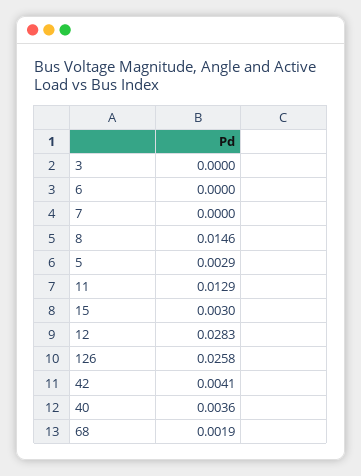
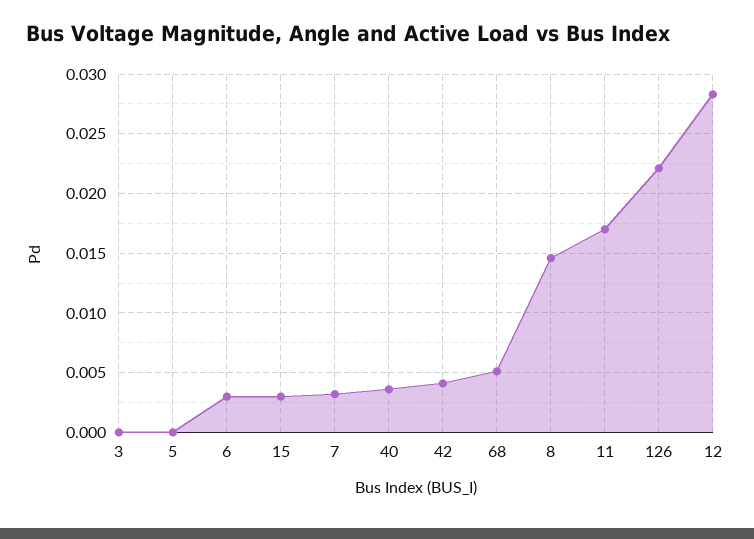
  {
    "3": 0,
-   "6": 0,
+   "6": 0.003,
-   "7": 0,
+   "7": 0.003,
    "8": 0.0146,
-   "5": 0.0029,
+   "5": 0,
-   "11": 0.0129,
+   "11": 0.017,
    "15": 0.003,
    "12": 0.0283,
-   "126": 0.0258,
+   "126": 0.022,
    "42": 0.0041,
    "40": 0.0036,
-   "68": 0.0019
+   "68": 0.005
  }

